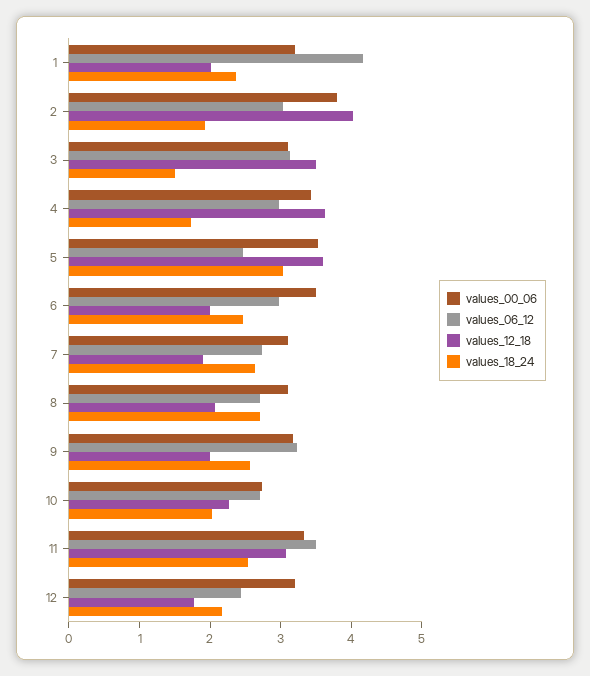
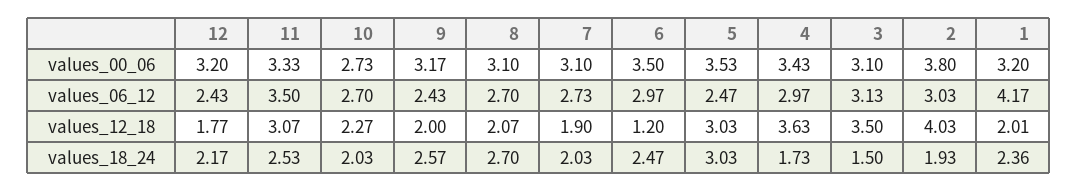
  {
    "values_00_06": {
      "1": 3.2,
      "2": 3.8,
      "3": 3.1,
      "4": 3.43,
      "5": 3.53,
      "6": 3.5,
      "7": 3.1,
      "8": 3.1,
      "9": 3.17,
      "10": 2.73,
      "11": 3.33,
      "12": 3.2
    },
    "values_06_12": {
      "1": 4.17,
      "2": 3.03,
      "3": 3.13,
      "4": 2.97,
      "5": 2.47,
      "6": 2.97,
      "7": 2.73,
      "8": 2.7,
-     "9": 3.2,
+     "9": 2.43,
      "10": 2.7,
      "11": 3.5,
      "12": 2.43
    },
    "values_12_18": {
      "1": 2.01,
      "2": 4.03,
      "3": 3.5,
      "4": 3.63,
-     "5": 3.6,
+     "5": 3.03,
-     "6": 2,
+     "6": 1.2,
      "7": 1.9,
      "8": 2.07,
      "9": 2,
      "10": 2.27,
      "11": 3.07,
      "12": 1.77
    },
    "values_18_24": {
      "1": 2.36,
      "2": 1.93,
      "3": 1.5,
      "4": 1.73,
      "5": 3.03,
      "6": 2.47,
-     "7": 2.6,
+     "7": 2.03,
      "8": 2.7,
      "9": 2.57,
      "10": 2.03,
      "11": 2.53,
      "12": 2.17
    }
  }

